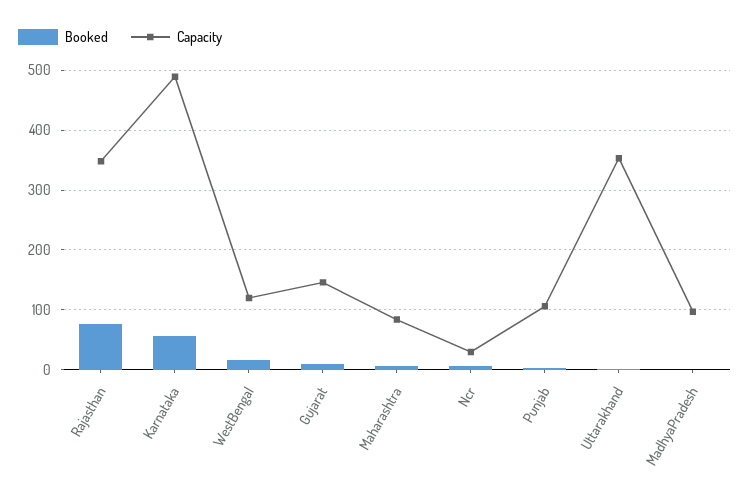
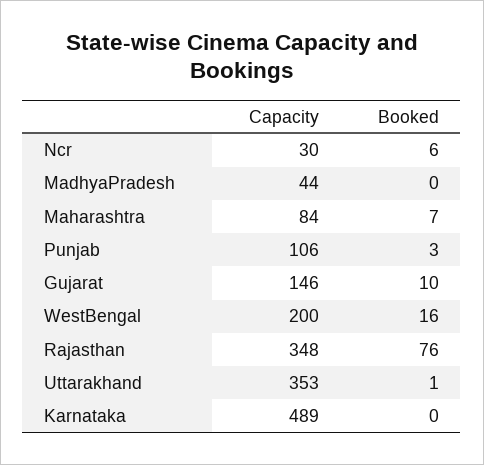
  {
    "Booked": {
      "Rajasthan": 76,
-     "Karnataka": 60,
+     "Karnataka": 0,
      "WestBengal": 16,
      "Gujarat": 10,
      "Maharashtra": 7,
      "Ncr": 6,
      "Punjab": 3,
      "Uttarakhand": 1,
      "MadhyaPradesh": 0
    },
    "Capacity": {
      "Rajasthan": 348,
      "Karnataka": 489,
-     "WestBengal": 120,
+     "WestBengal": 200,
      "Gujarat": 146,
      "Maharashtra": 84,
      "Ncr": 30,
      "Punjab": 106,
      "Uttarakhand": 353,
-     "MadhyaPradesh": 100
+     "MadhyaPradesh": 44
    }
  }

